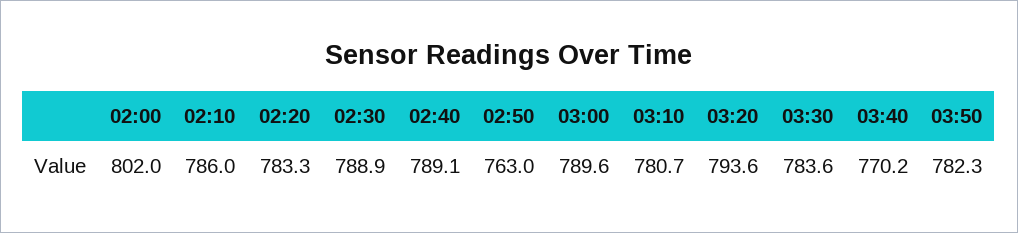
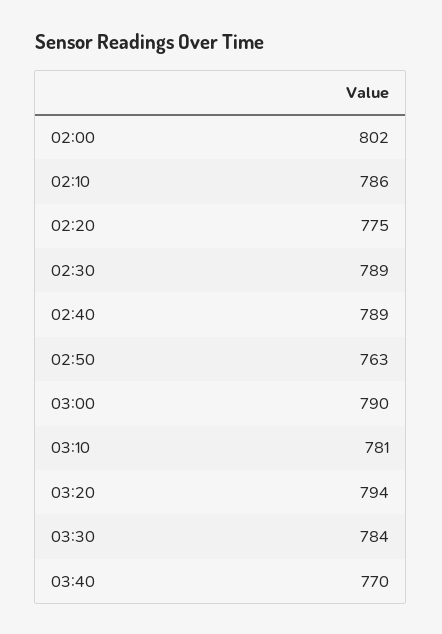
  {
    "02:00": 802,
    "02:10": 786,
-   "02:20": 783.3,
+   "02:20": 775,
    "02:30": 788.9,
    "02:40": 789.1,
    "02:50": 763,
    "03:00": 789.6,
    "03:10": 780.7,
    "03:20": 793.6,
    "03:30": 783.6,
-   "03:40": 770.2,
+   "03:40": 770.2
-   "03:50": 782.3
  }

